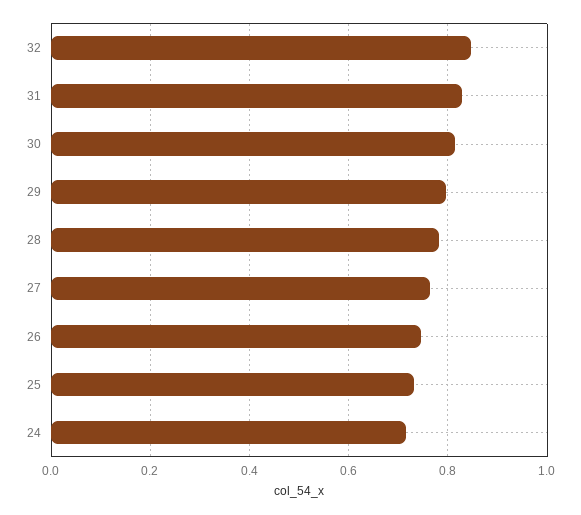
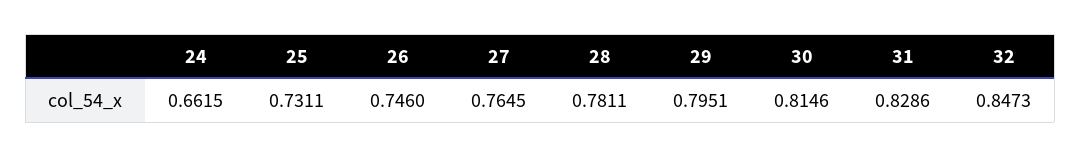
  {
    "32": 0.8473,
    "31": 0.8286,
    "30": 0.8146,
    "29": 0.7951,
    "28": 0.7811,
    "27": 0.7645,
    "26": 0.746,
    "25": 0.7311,
-   "24": 0.72
+   "24": 0.6615
  }

